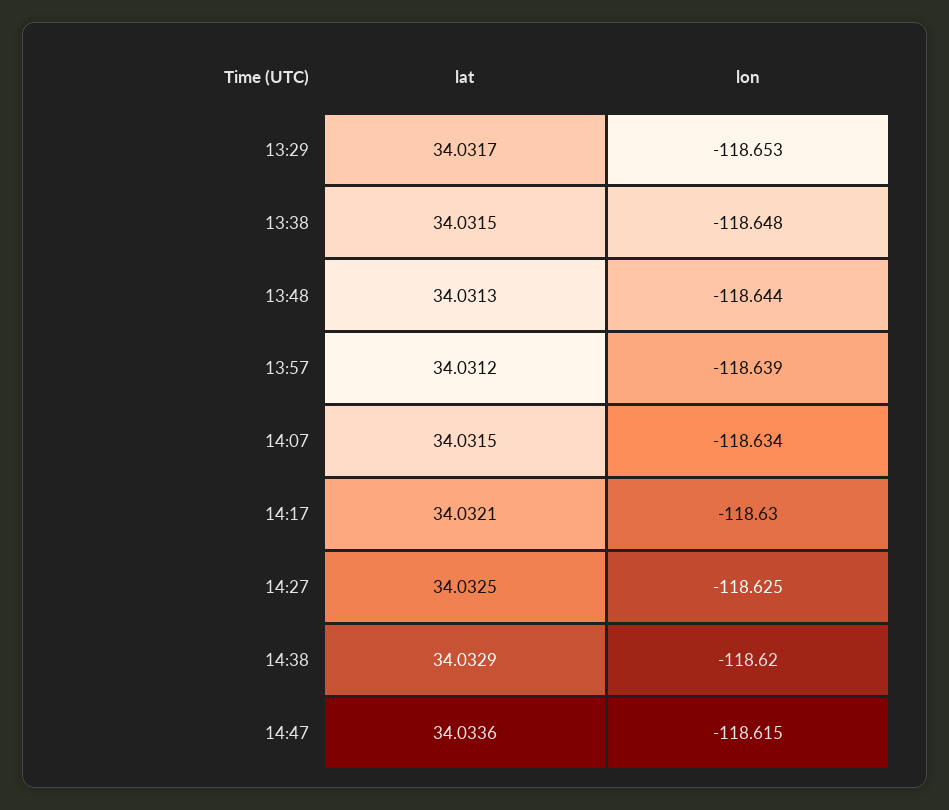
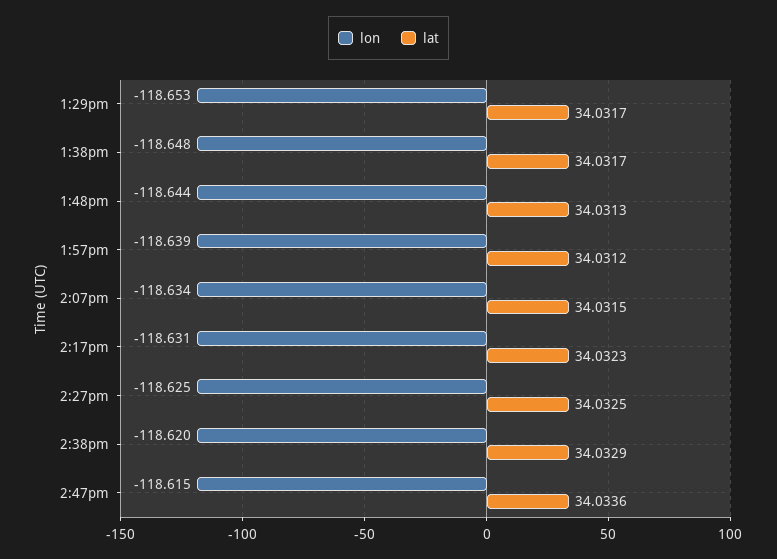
  {
    "lat": {
      "13:29": 34.0317,
-     "13:38": 34.0315,
+     "13:38": 34.0317,
      "13:48": 34.0313,
      "13:57": 34.0312,
      "14:07": 34.0315,
-     "14:17": 34.0321,
+     "14:17": 34.0323,
      "14:27": 34.0325,
      "14:38": 34.0329,
      "14:47": 34.0336
    },
    "lon": {
      "13:29": -118.653,
      "13:38": -118.648,
      "13:48": -118.644,
      "13:57": -118.639,
      "14:07": -118.634,
-     "14:17": -118.63,
+     "14:17": -118.631,
      "14:27": -118.625,
      "14:38": -118.62,
      "14:47": -118.615
    }
  }

